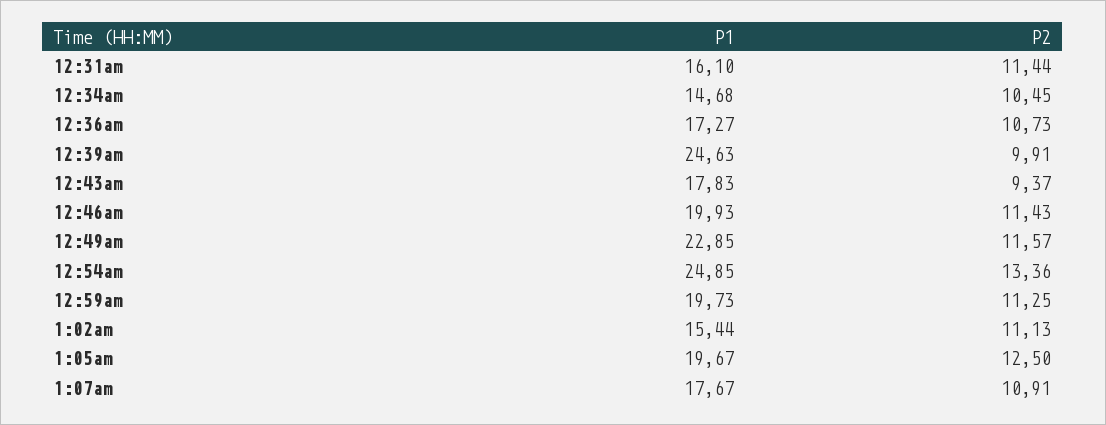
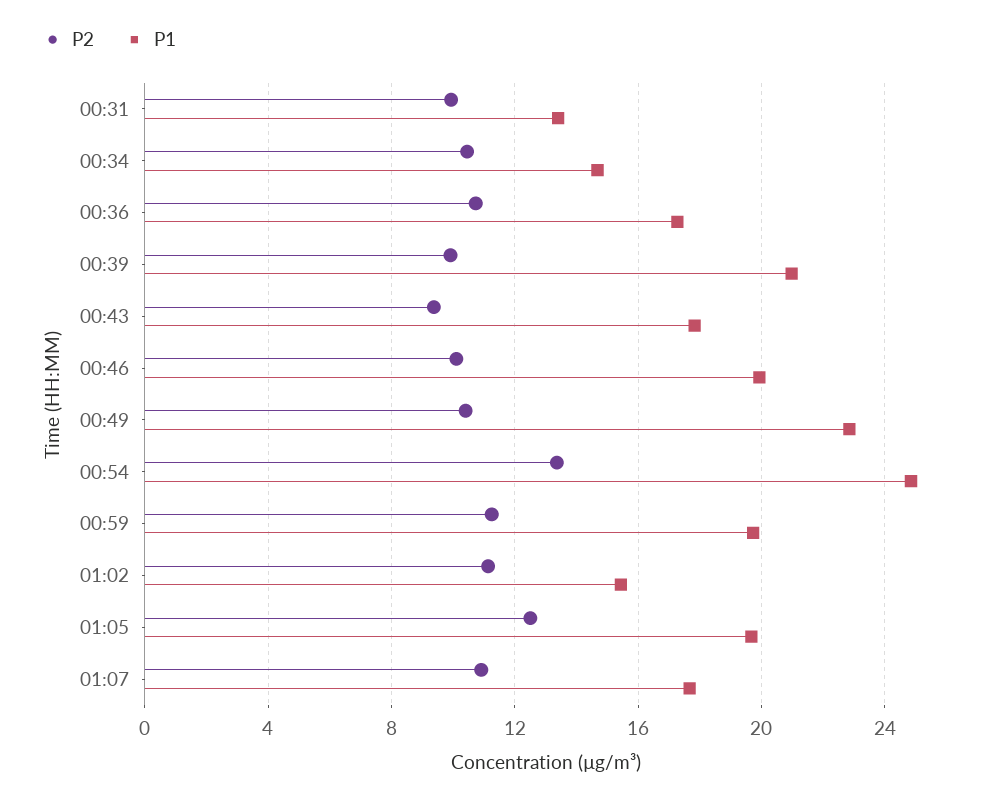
  {
    "P1": {
-     "12:31am": 16.1,
+     "12:31am": 13.5,
      "12:34am": 14.68,
      "12:36am": 17.27,
-     "12:39am": 24.63,
+     "12:39am": 21,
      "12:43am": 17.83,
      "12:46am": 19.93,
      "12:49am": 22.85,
      "12:54am": 24.85,
      "12:59am": 19.73,
      "1:02am": 15.44,
      "1:05am": 19.67,
      "1:07am": 17.67
    },
    "P2": {
-     "12:31am": 11.44,
+     "12:31am": 10,
      "12:34am": 10.45,
      "12:36am": 10.73,
      "12:39am": 9.91,
      "12:43am": 9.37,
-     "12:46am": 11.43,
+     "12:46am": 10,
-     "12:49am": 11.57,
+     "12:49am": 10.5,
      "12:54am": 13.36,
      "12:59am": 11.25,
      "1:02am": 11.13,
      "1:05am": 12.5,
      "1:07am": 10.91
    }
  }

